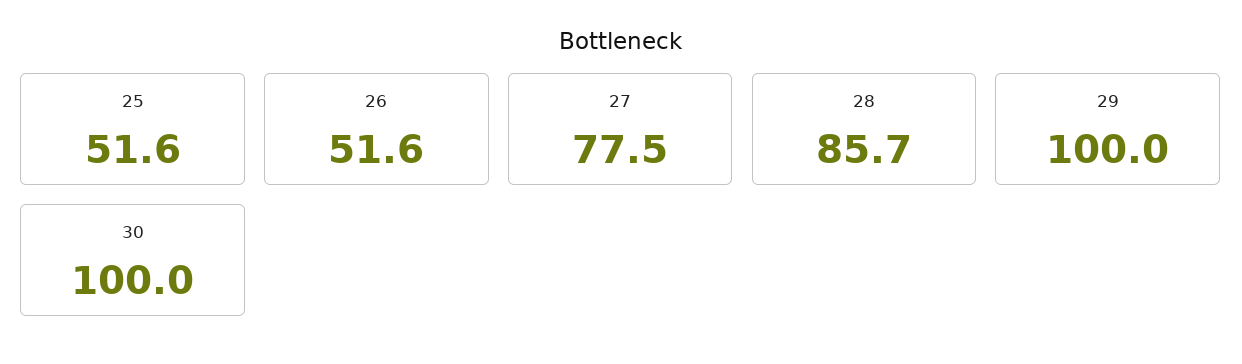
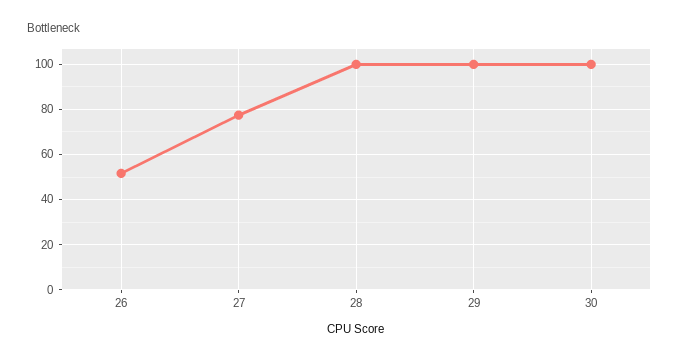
  {
-   "25": 51.6,
    "26": 51.6,
    "27": 77.5,
-   "28": 85.7,
+   "28": 100,
    "29": 100,
    "30": 100
  }

